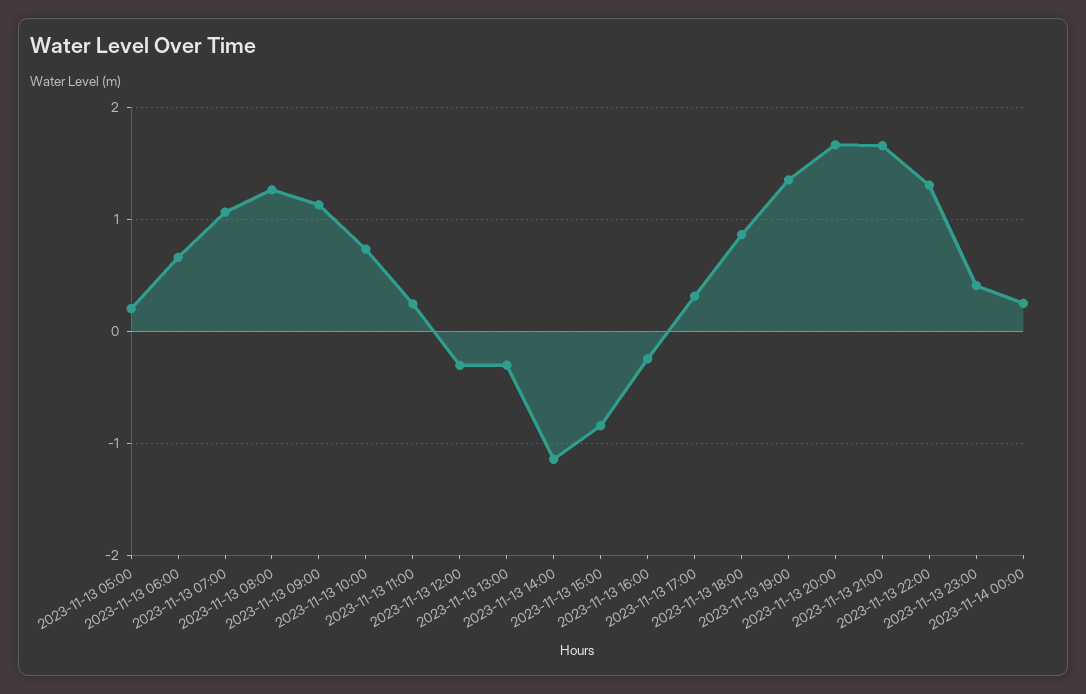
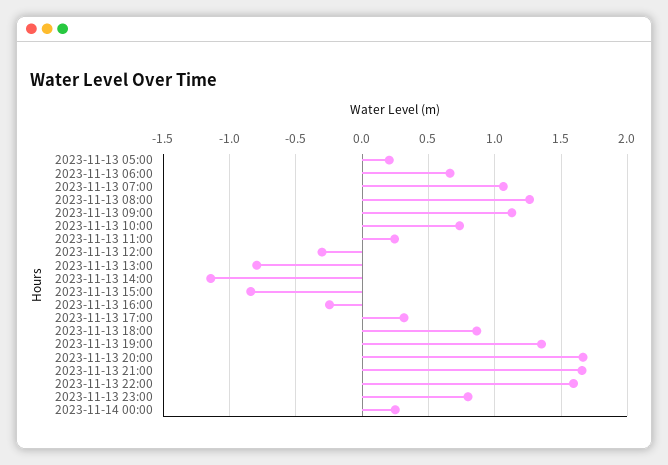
  {
    "2023-11-13 05:00": 0.2,
    "2023-11-13 06:00": 0.65,
    "2023-11-13 07:00": 1.05,
    "2023-11-13 08:00": 1.25,
    "2023-11-13 09:00": 1.15,
    "2023-11-13 10:00": 0.75,
    "2023-11-13 11:00": 0.25,
    "2023-11-13 12:00": -0.3,
-   "2023-11-13 13:00": -0.3,
+   "2023-11-13 13:00": -0.8,
    "2023-11-13 14:00": -1.15,
    "2023-11-13 15:00": -0.85,
    "2023-11-13 16:00": -0.25,
    "2023-11-13 17:00": 0.3,
    "2023-11-13 18:00": 0.85,
    "2023-11-13 19:00": 1.35,
    "2023-11-13 20:00": 1.65,
    "2023-11-13 21:00": 1.65,
-   "2023-11-13 22:00": 1.3,
+   "2023-11-13 22:00": 1.6,
-   "2023-11-13 23:00": 0.4,
+   "2023-11-13 23:00": 0.8,
    "2023-11-14 00:00": 0.25
  }

